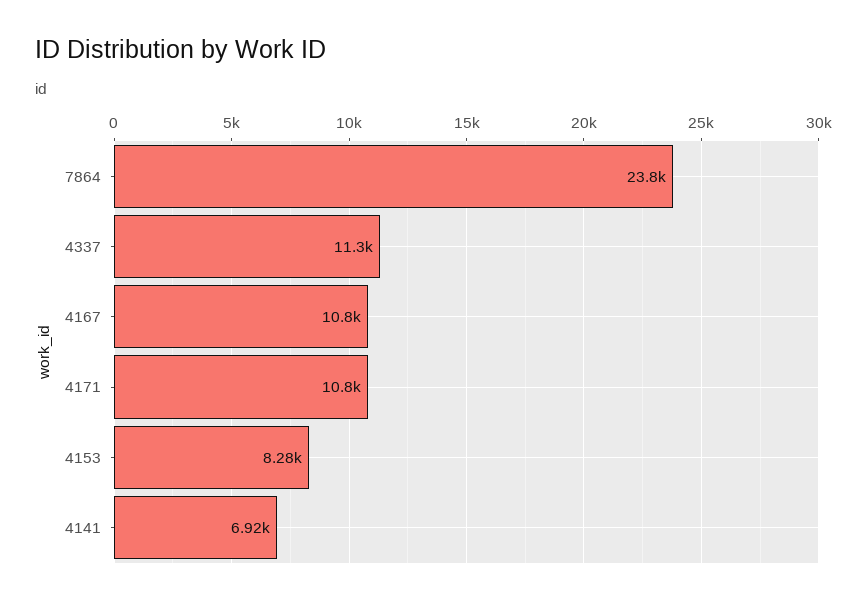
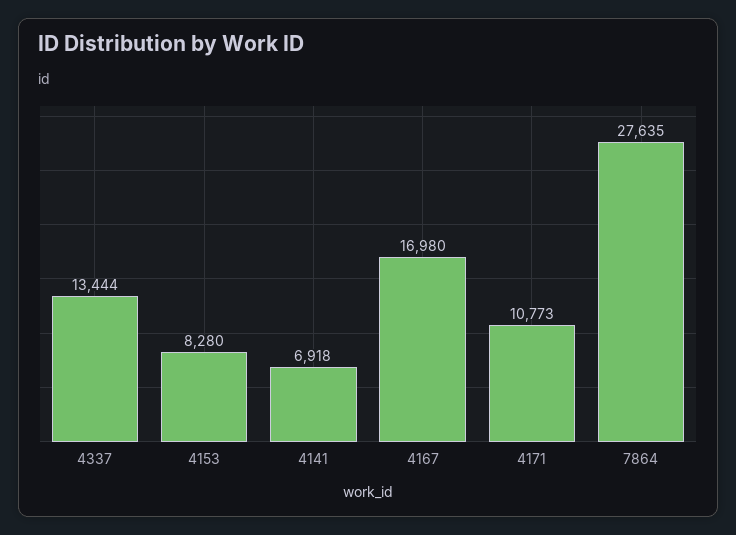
  {
-   "7864": 23800,
+   "7864": 27635,
-   "4337": 11300,
+   "4337": 13444,
-   "4167": 10800,
+   "4167": 16980,
    "4171": 10773,
    "4153": 8280,
    "4141": 6918
  }

